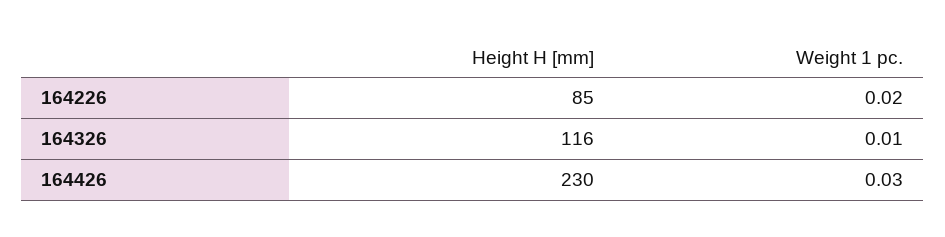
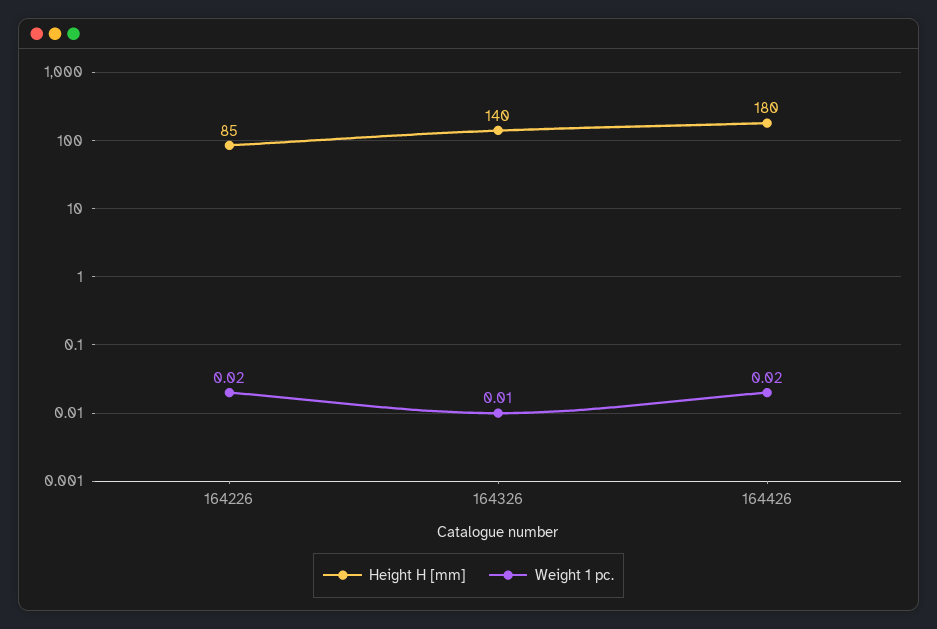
  {
    "Height H [mm]": {
      "164226": 85,
-     "164326": 116,
+     "164326": 140,
-     "164426": 230
+     "164426": 180
    },
    "Weight 1 pc.": {
      "164226": 0.02,
      "164326": 0.01,
-     "164426": 0.03
+     "164426": 0.02
    }
  }

